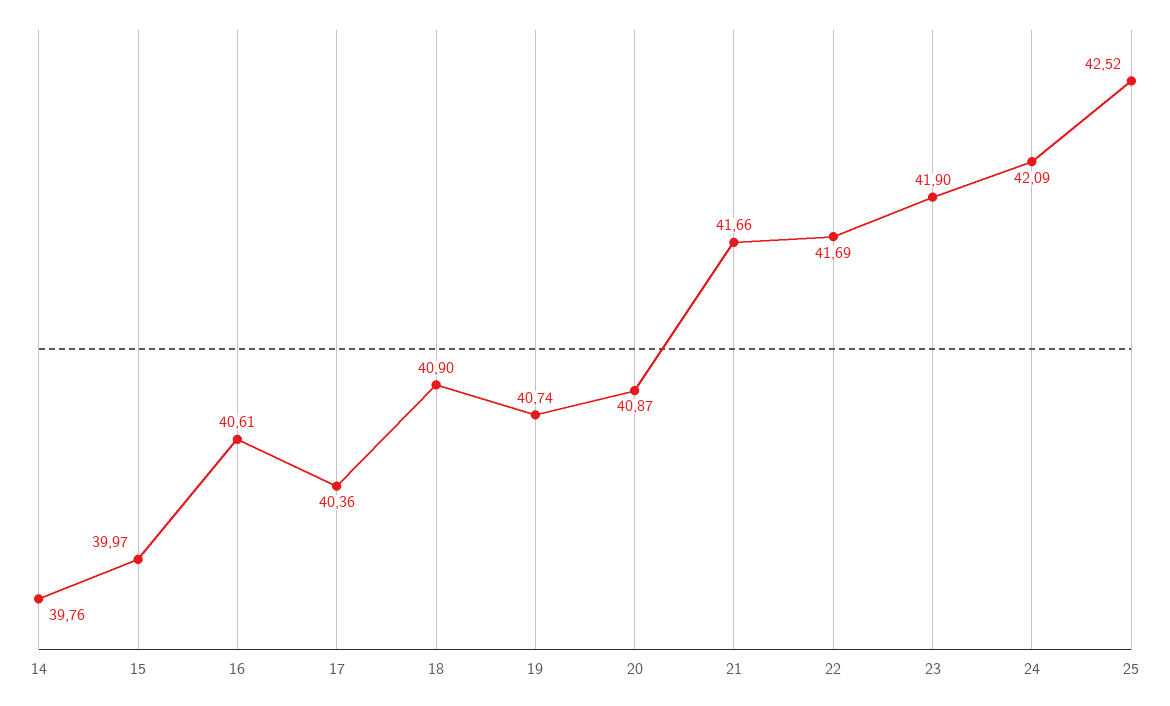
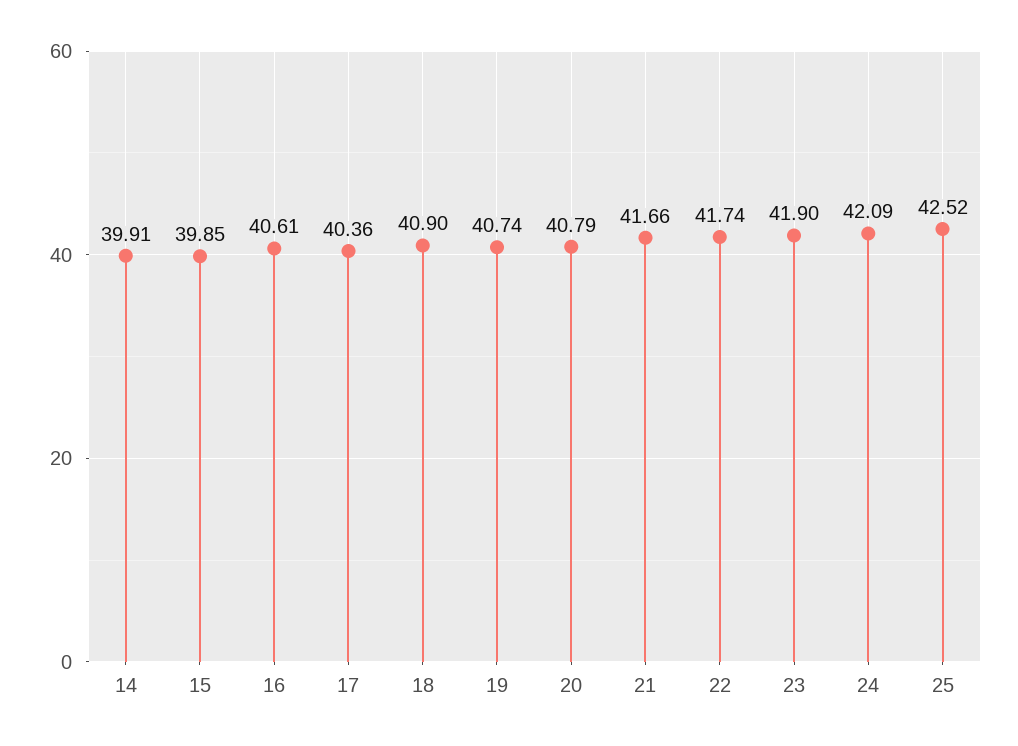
  {
-   "14": 39.76,
+   "14": 39.91,
-   "15": 39.97,
+   "15": 39.85,
    "16": 40.61,
    "17": 40.36,
    "18": 40.9,
    "19": 40.74,
-   "20": 40.87,
+   "20": 40.79,
    "21": 41.66,
-   "22": 41.69,
+   "22": 41.74,
    "23": 41.9,
    "24": 42.09,
    "25": 42.52
  }

